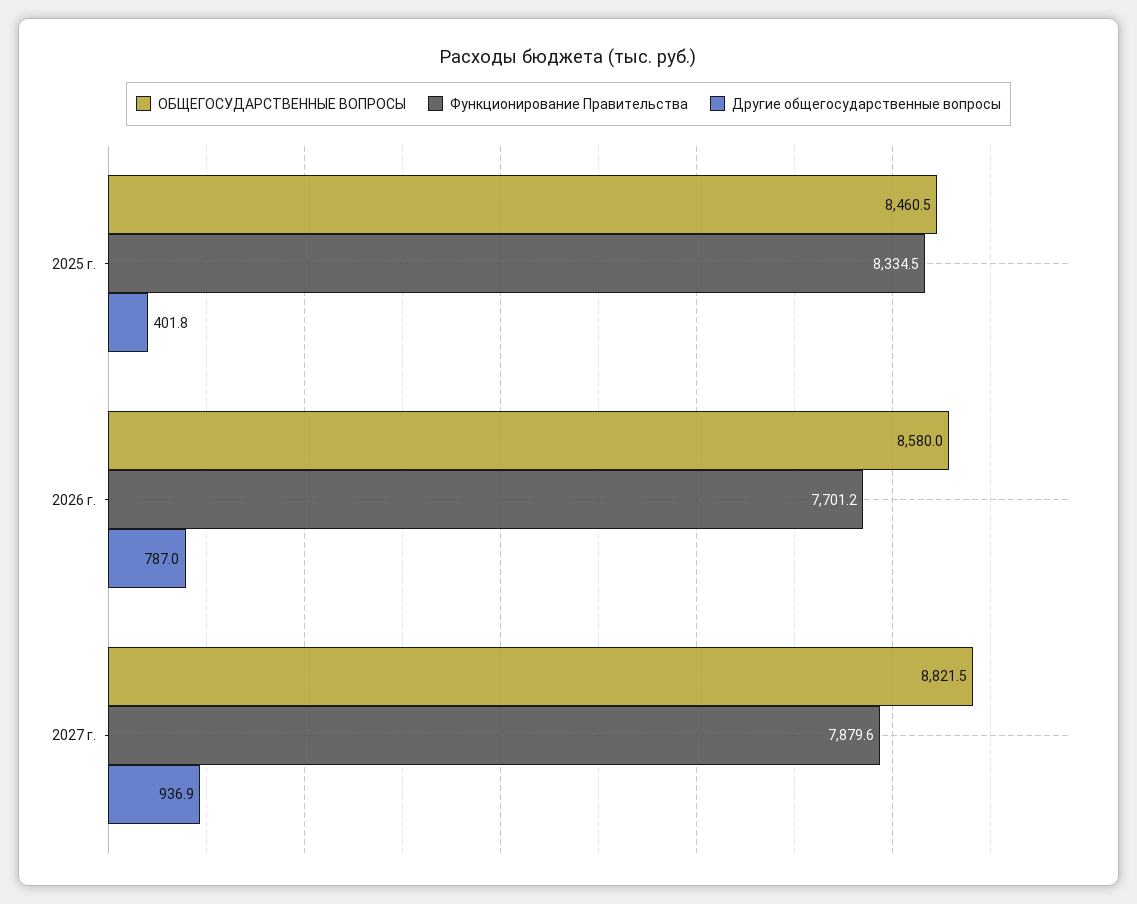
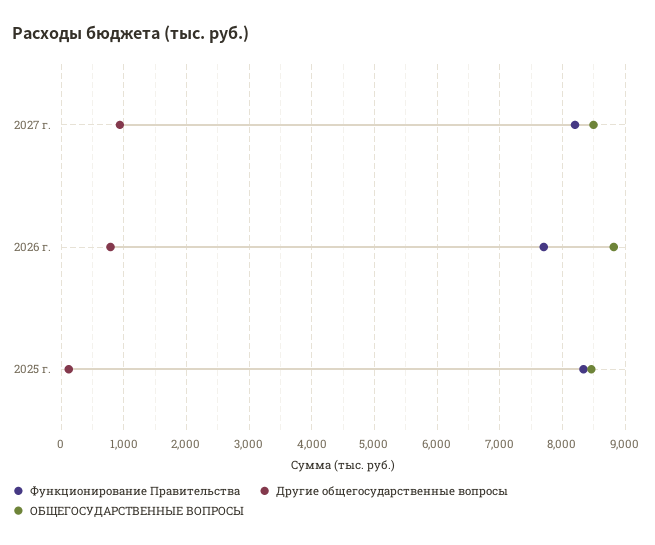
  {
    "ОБЩЕГОСУДАРСТВЕННЫЕ ВОПРОСЫ": {
      "2025 г.": 8460.5,
-     "2026 г.": 8580,
+     "2026 г.": 8800,
-     "2027 г.": 8821.5
+     "2027 г.": 8500
    },
    "Функционирование Правительства": {
      "2025 г.": 8334.5,
      "2026 г.": 7701.2,
-     "2027 г.": 7879.6
+     "2027 г.": 8200
    },
    "Другие общегосударственные вопросы": {
-     "2025 г.": 401.8,
+     "2025 г.": 100,
      "2026 г.": 787,
      "2027 г.": 936.9
    }
  }

